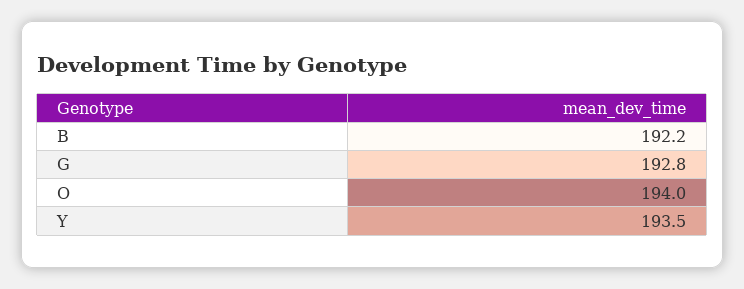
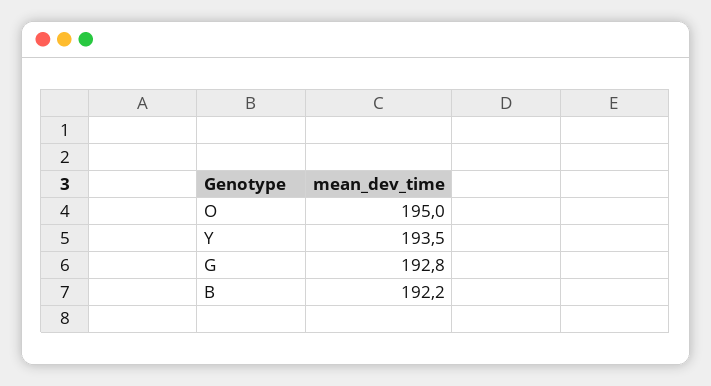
  {
    "B": 192.2,
    "G": 192.8,
-   "O": 194,
+   "O": 195,
    "Y": 193.5
  }

